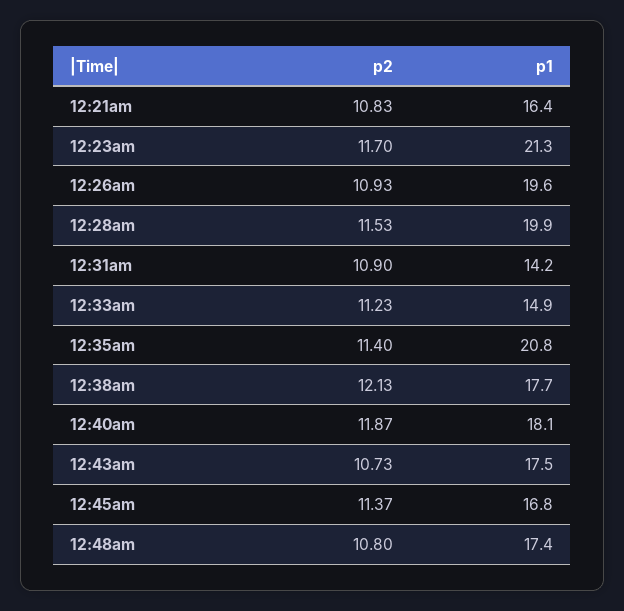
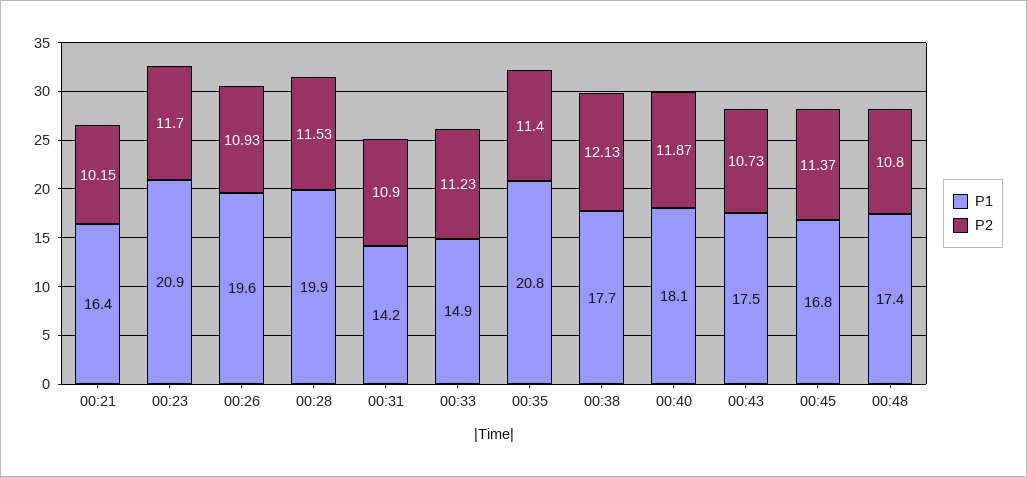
  {
    "p2": {
-     "12:21am": 10.83,
+     "12:21am": 10.15,
      "12:23am": 11.7,
      "12:26am": 10.93,
      "12:28am": 11.53,
      "12:31am": 10.9,
      "12:33am": 11.23,
      "12:35am": 11.4,
      "12:38am": 12.13,
      "12:40am": 11.87,
      "12:43am": 10.73,
      "12:45am": 11.37,
      "12:48am": 10.8
    },
    "p1": {
      "12:21am": 16.4,
-     "12:23am": 21.3,
+     "12:23am": 20.9,
      "12:26am": 19.6,
      "12:28am": 19.9,
      "12:31am": 14.2,
      "12:33am": 14.9,
      "12:35am": 20.8,
      "12:38am": 17.7,
      "12:40am": 18.1,
      "12:43am": 17.5,
      "12:45am": 16.8,
      "12:48am": 17.4
    }
  }

